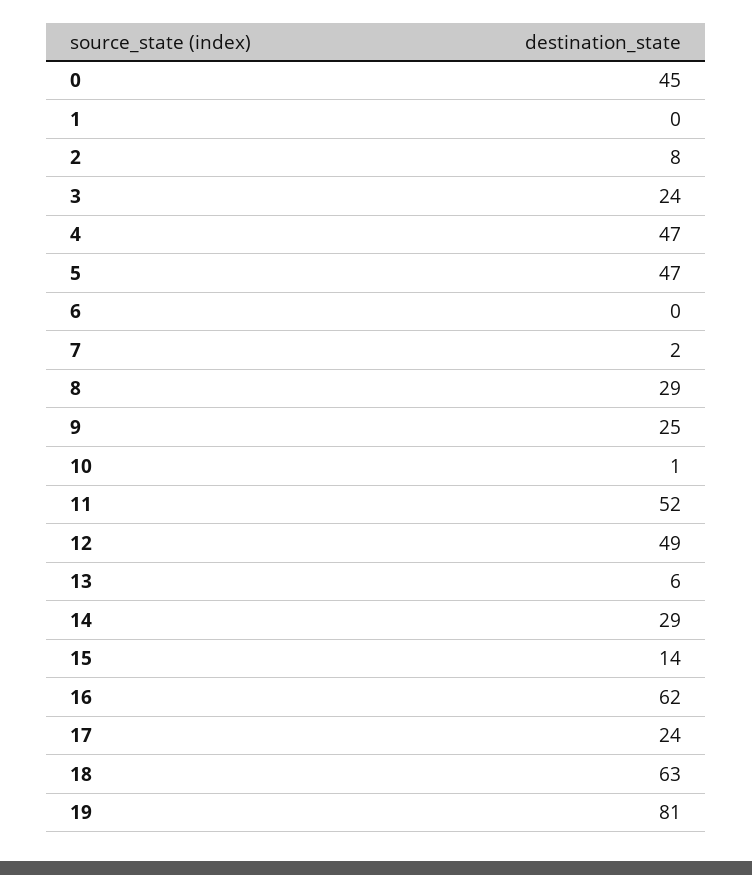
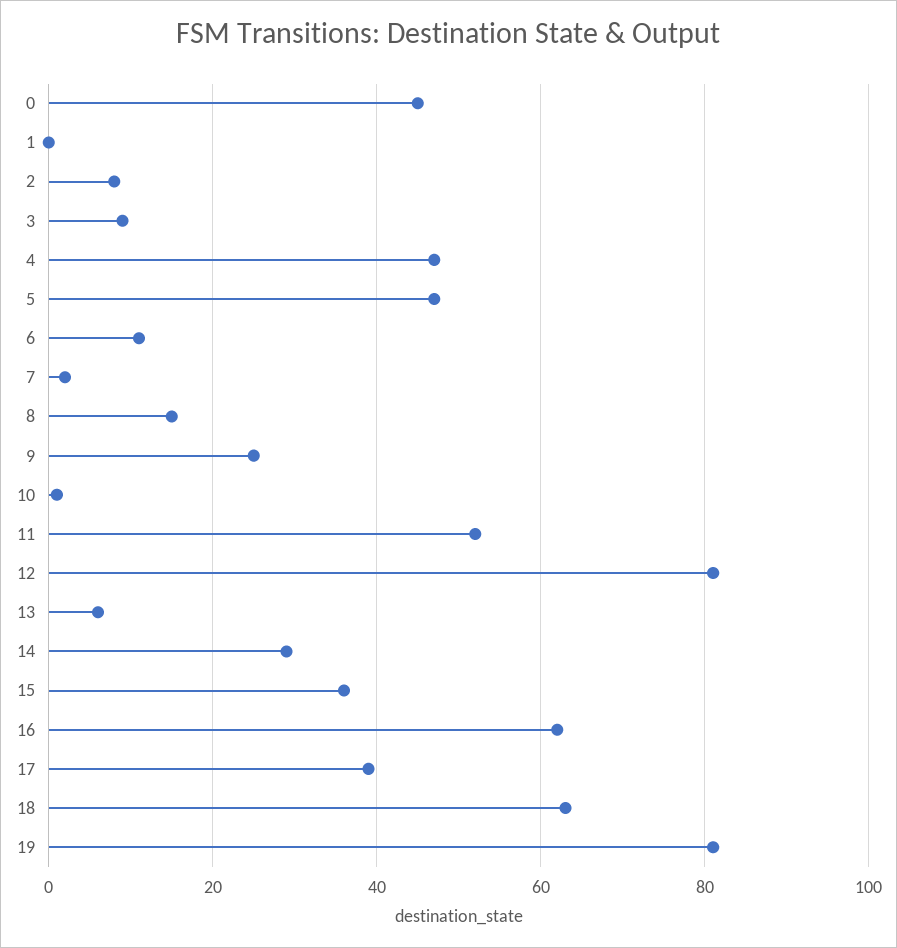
  {
    "0": 45,
    "1": 0,
    "2": 8,
-   "3": 24,
+   "3": 10,
    "4": 47,
    "5": 47,
-   "6": 0,
+   "6": 10,
    "7": 2,
-   "8": 29,
+   "8": 15,
    "9": 25,
    "10": 1,
    "11": 52,
-   "12": 49,
+   "12": 80,
    "13": 6,
    "14": 29,
-   "15": 14,
+   "15": 35,
    "16": 62,
-   "17": 24,
+   "17": 40,
    "18": 63,
    "19": 81
  }

